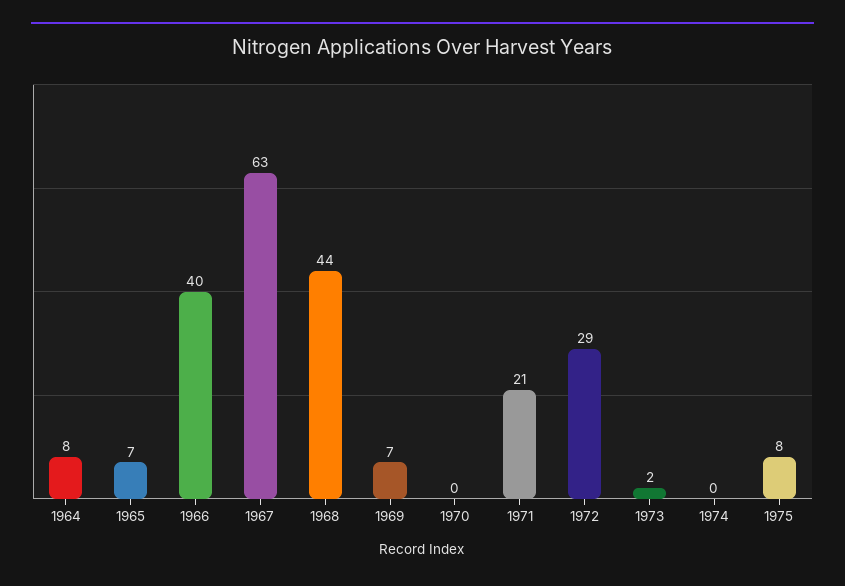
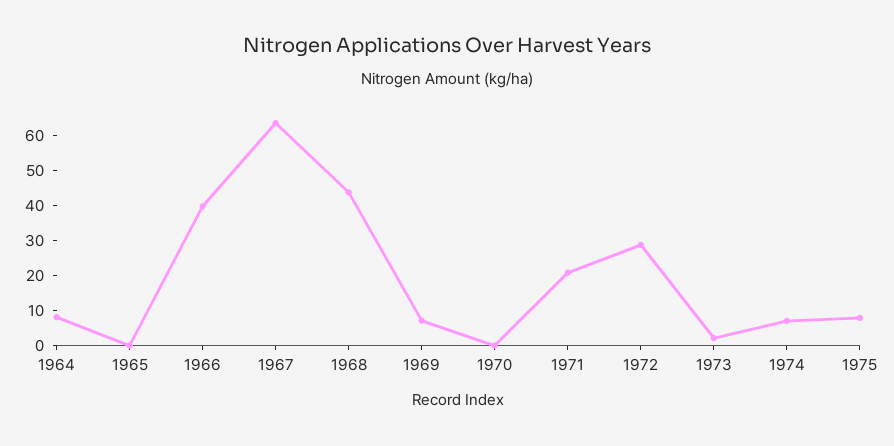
  {
    "1964": 8,
-   "1965": 7,
+   "1965": 0,
    "1966": 40,
    "1967": 63,
    "1968": 44,
    "1969": 7,
    "1970": 0,
    "1971": 21,
    "1972": 29,
    "1973": 2,
-   "1974": 0,
+   "1974": 7.5,
    "1975": 8
  }

